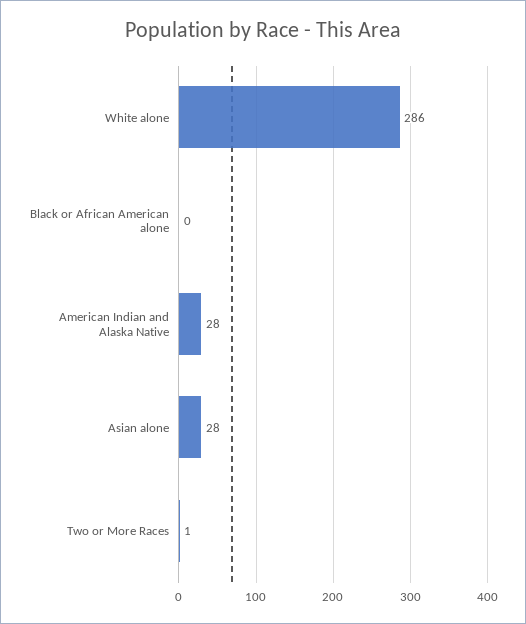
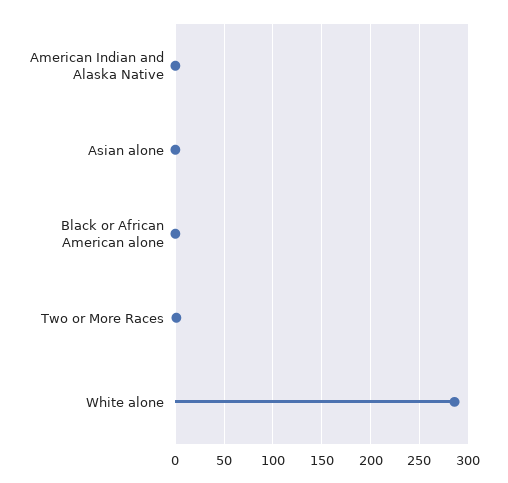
  {
    "White alone": 286,
    "Black or African American alone": 0,
-   "American Indian and Alaska Native": 28,
+   "American Indian and Alaska Native": 0,
-   "Asian alone": 28,
+   "Asian alone": 0,
    "Two or More Races": 1
  }

